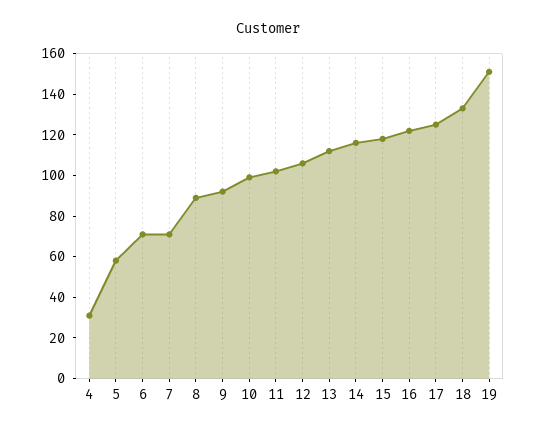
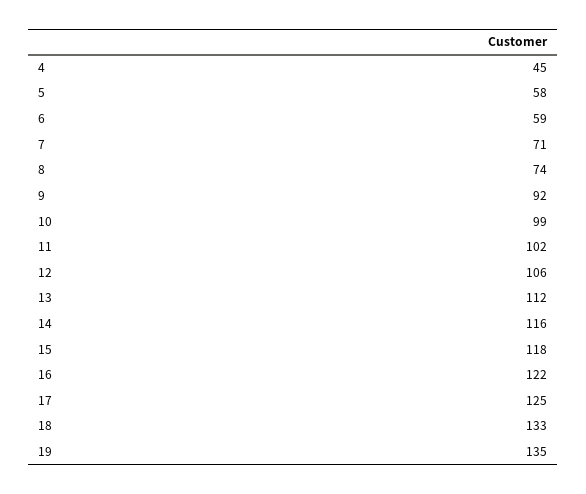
  {
-   "4": 30,
+   "4": 45,
    "5": 58,
-   "6": 70,
+   "6": 59,
    "7": 71,
-   "8": 90,
+   "8": 74,
    "9": 92,
    "10": 99,
    "11": 102,
    "12": 106,
    "13": 112,
    "14": 116,
    "15": 118,
    "16": 122,
    "17": 125,
    "18": 133,
-   "19": 150
+   "19": 135
  }

